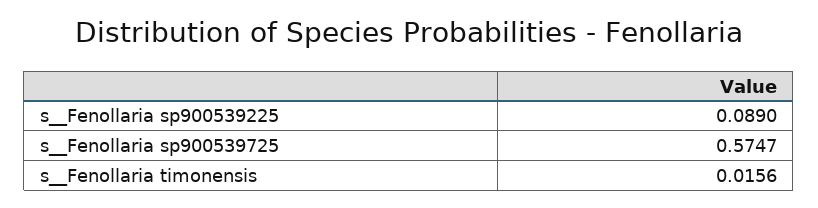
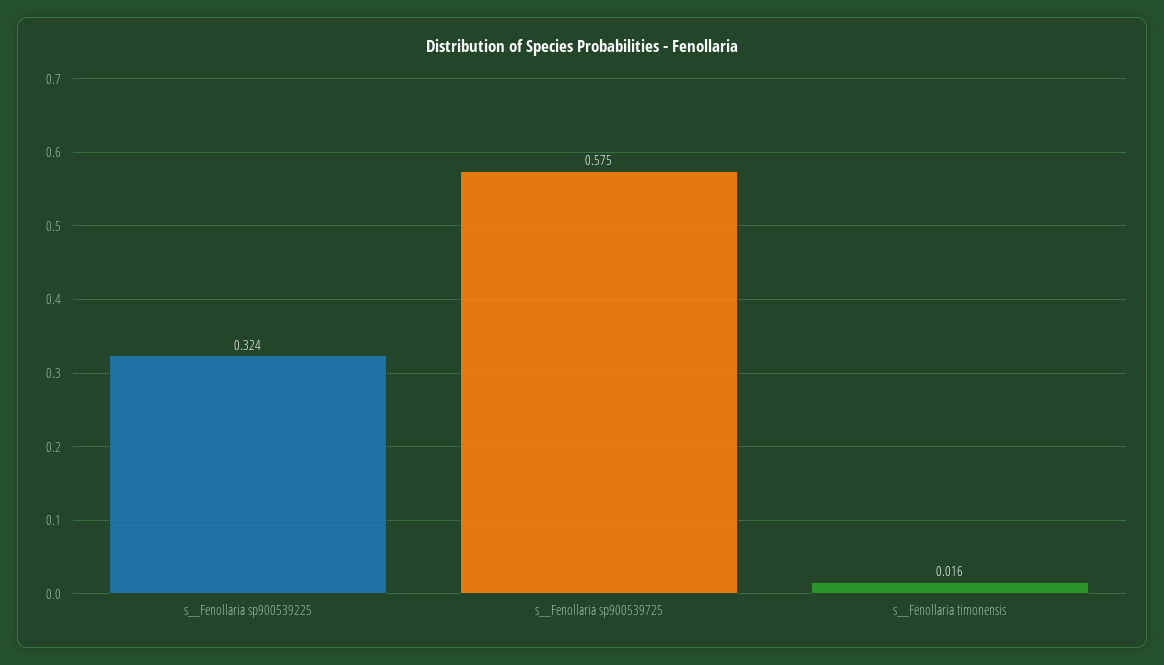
  {
-   "s__Fenollaria sp900539225": 0.089,
+   "s__Fenollaria sp900539225": 0.324,
    "s__Fenollaria sp900539725": 0.5747,
    "s__Fenollaria timonensis": 0.0156
  }

